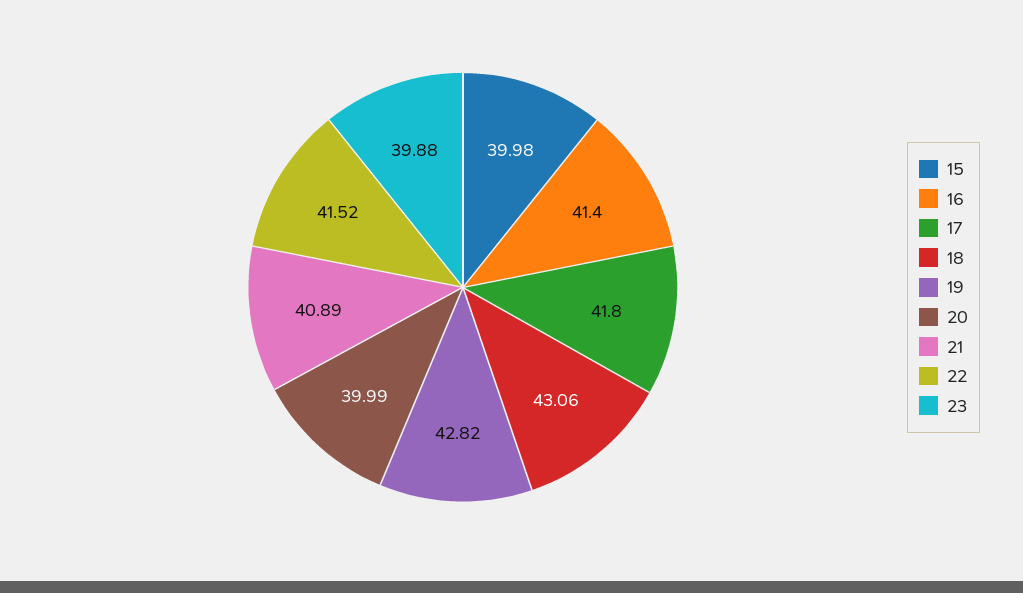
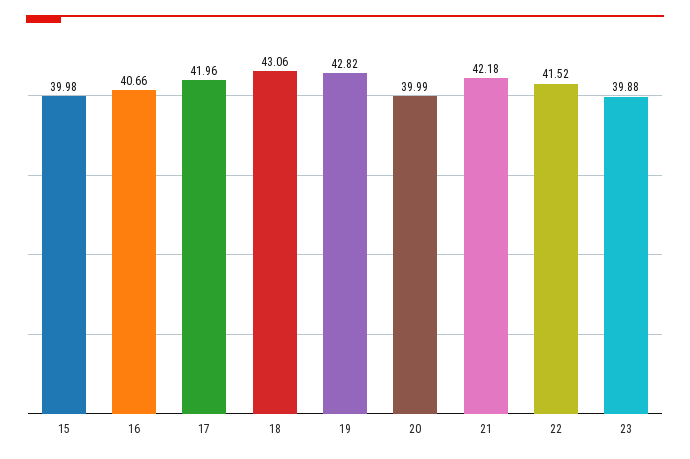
  {
    "15": 39.98,
-   "16": 41.4,
+   "16": 40.66,
-   "17": 41.8,
+   "17": 41.96,
    "18": 43.06,
    "19": 42.82,
    "20": 39.99,
-   "21": 40.89,
+   "21": 42.18,
    "22": 41.52,
    "23": 39.88
  }

